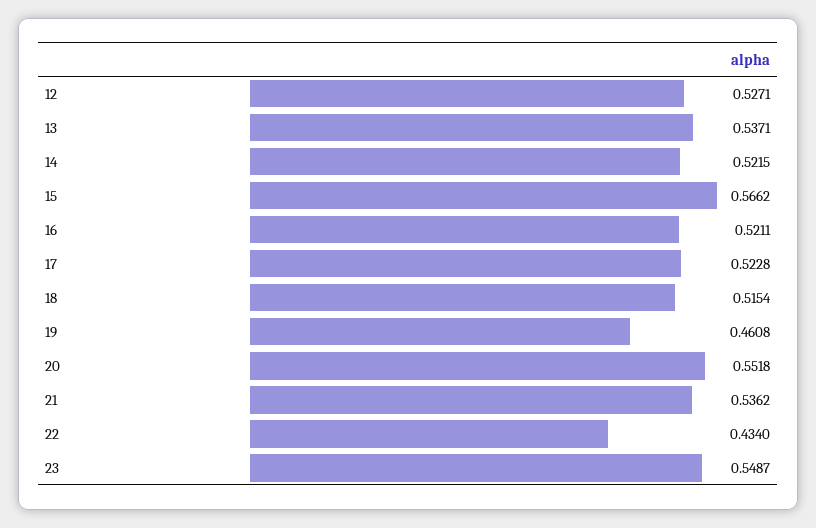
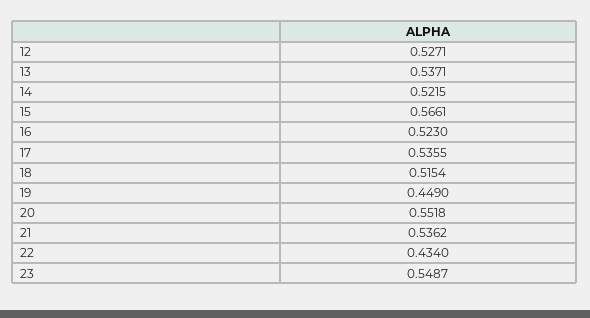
  {
    "12": 0.5271,
    "13": 0.5371,
    "14": 0.5215,
-   "15": 0.5662,
+   "15": 0.5661,
-   "16": 0.5211,
+   "16": 0.523,
-   "17": 0.5228,
+   "17": 0.5355,
    "18": 0.5154,
-   "19": 0.4608,
+   "19": 0.449,
    "20": 0.5518,
    "21": 0.5362,
    "22": 0.434,
    "23": 0.5487
  }

